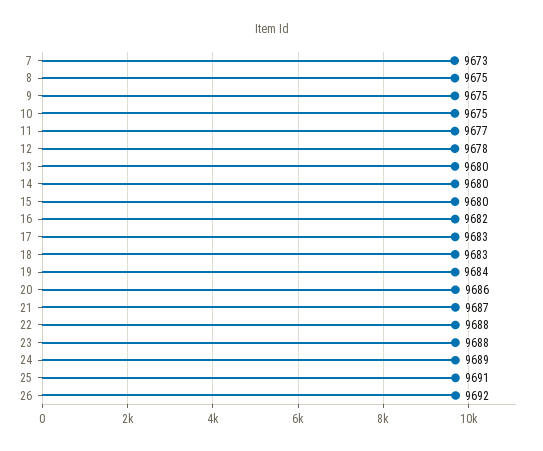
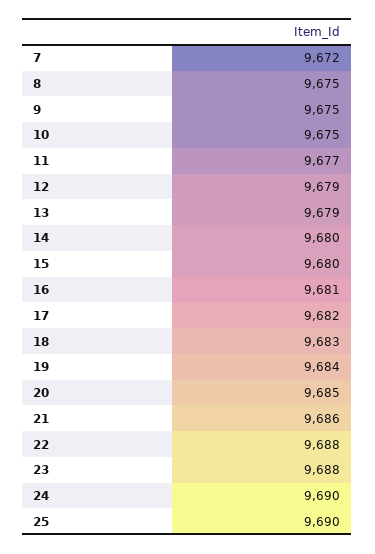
  {
-   "7": 9673,
+   "7": 9672,
    "8": 9675,
    "9": 9675,
    "10": 9675,
    "11": 9677,
-   "12": 9678,
+   "12": 9679,
-   "13": 9680,
+   "13": 9679,
    "14": 9680,
    "15": 9680,
-   "16": 9682,
+   "16": 9681,
-   "17": 9683,
+   "17": 9682,
    "18": 9683,
    "19": 9684,
-   "20": 9686,
+   "20": 9685,
-   "21": 9687,
+   "21": 9686,
    "22": 9688,
    "23": 9688,
-   "24": 9689,
+   "24": 9690,
-   "25": 9691,
+   "25": 9690
-   "26": 9692
  }

